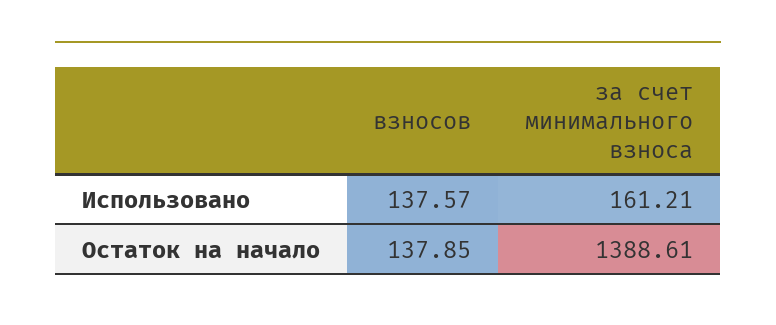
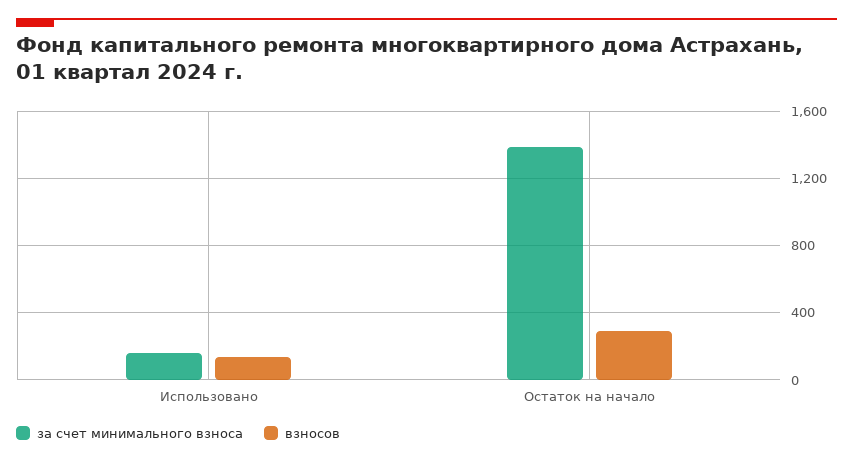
  {
    "взносов": {
      "Использовано": 137.57,
-     "Остаток на начало": 137.85
+     "Остаток на начало": 300
    },
    "за счет минимального взноса": {
      "Использовано": 161.21,
      "Остаток на начало": 1388.61
    }
  }

